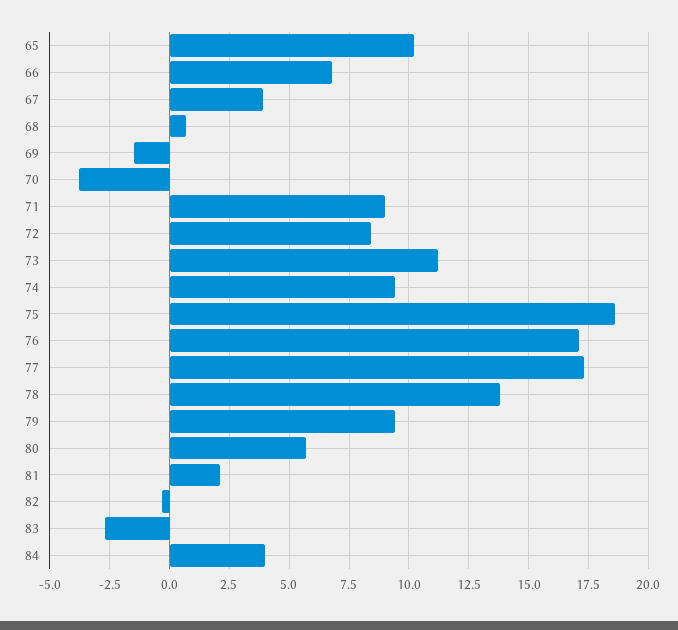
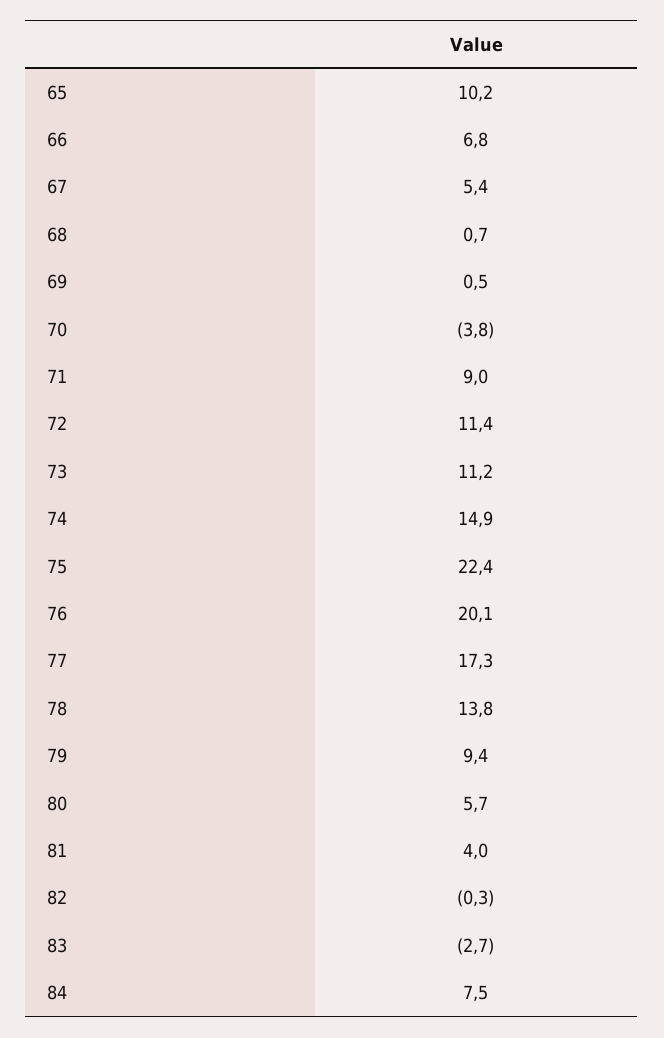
  {
    "65": 10.2,
    "66": 6.8,
-   "67": 4,
+   "67": 5.4,
    "68": 0.7,
-   "69": -1.5,
+   "69": 0.5,
    "70": -3.8,
    "71": 9,
-   "72": 8.5,
+   "72": 11.4,
    "73": 11.2,
-   "74": 9.5,
+   "74": 14.9,
-   "75": 18.5,
+   "75": 22.4,
-   "76": 17,
+   "76": 20.1,
    "77": 17.3,
    "78": 13.8,
    "79": 9.4,
    "80": 5.7,
-   "81": 2,
+   "81": 4,
    "82": -0.3,
    "83": -2.7,
-   "84": 4
+   "84": 7.5
  }

